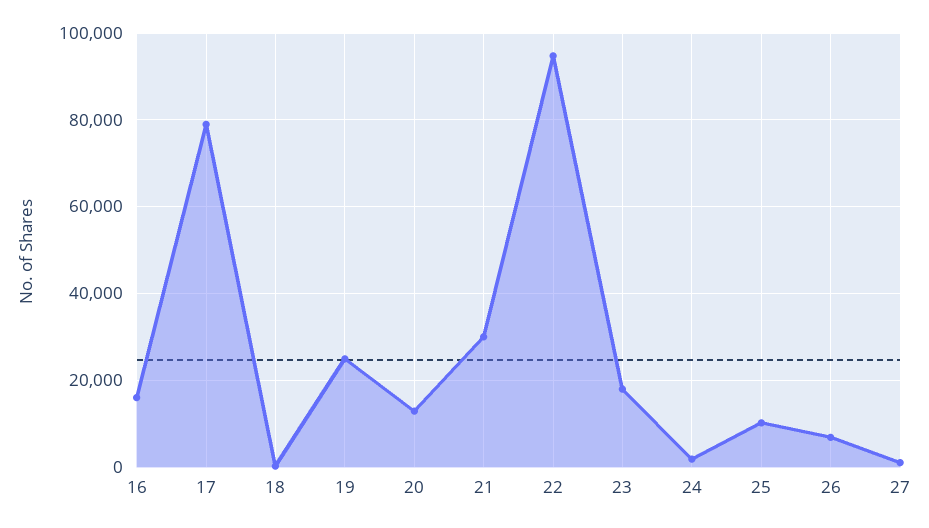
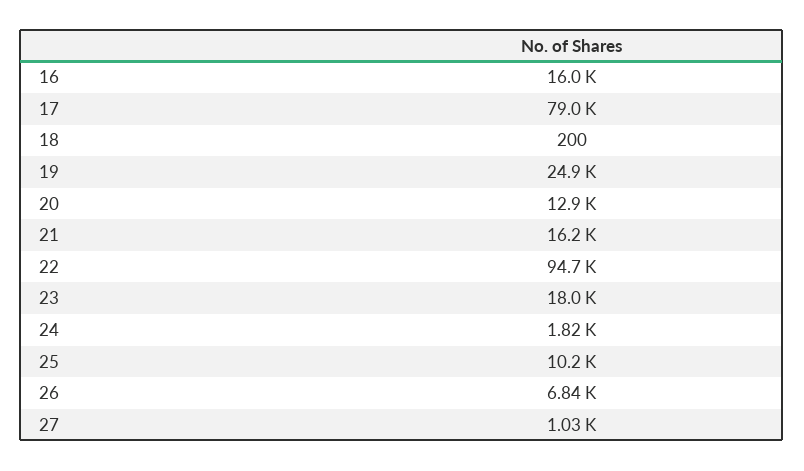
  {
    "16": 16000,
    "17": 79000,
    "18": 200,
    "19": 24900,
    "20": 12900,
-   "21": 30000,
+   "21": 16200,
    "22": 94700,
    "23": 18000,
    "24": 1820,
    "25": 10200,
    "26": 6840,
    "27": 1030
  }

